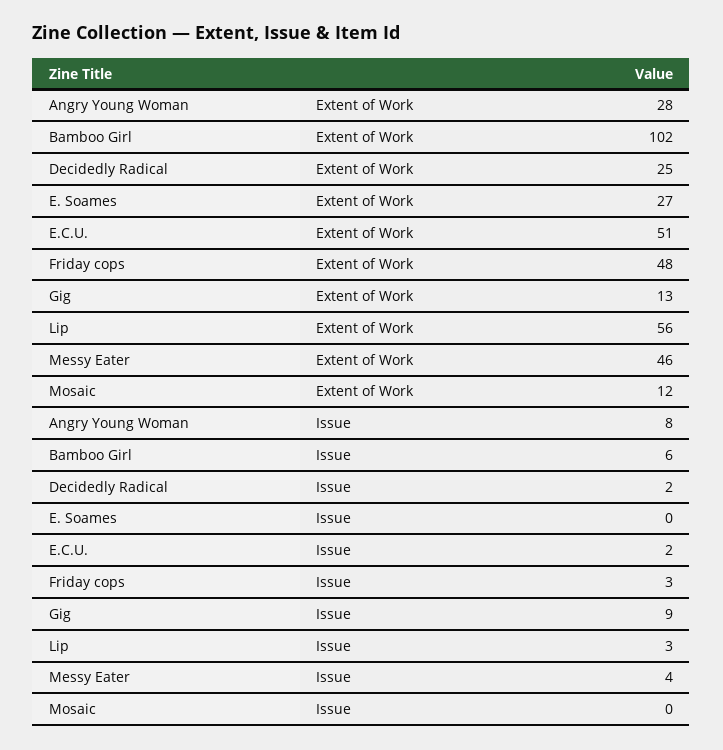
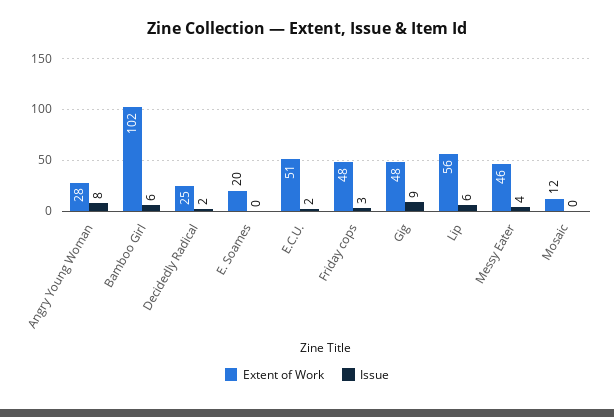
  {
    "Extent of Work": {
      "Angry Young Woman": 28,
      "Bamboo Girl": 102,
      "Decidedly Radical": 25,
-     "E. Soames": 27,
+     "E. Soames": 20,
      "E.C.U.": 51,
      "Friday cops": 48,
-     "Gig": 13,
+     "Gig": 48,
      "Lip": 56,
      "Messy Eater": 46,
      "Mosaic": 12
    },
    "Issue": {
      "Angry Young Woman": 8,
      "Bamboo Girl": 6,
      "Decidedly Radical": 2,
      "E. Soames": 0,
      "E.C.U.": 2,
      "Friday cops": 3,
      "Gig": 9,
-     "Lip": 3,
+     "Lip": 6,
      "Messy Eater": 4,
      "Mosaic": 0
    }
  }

